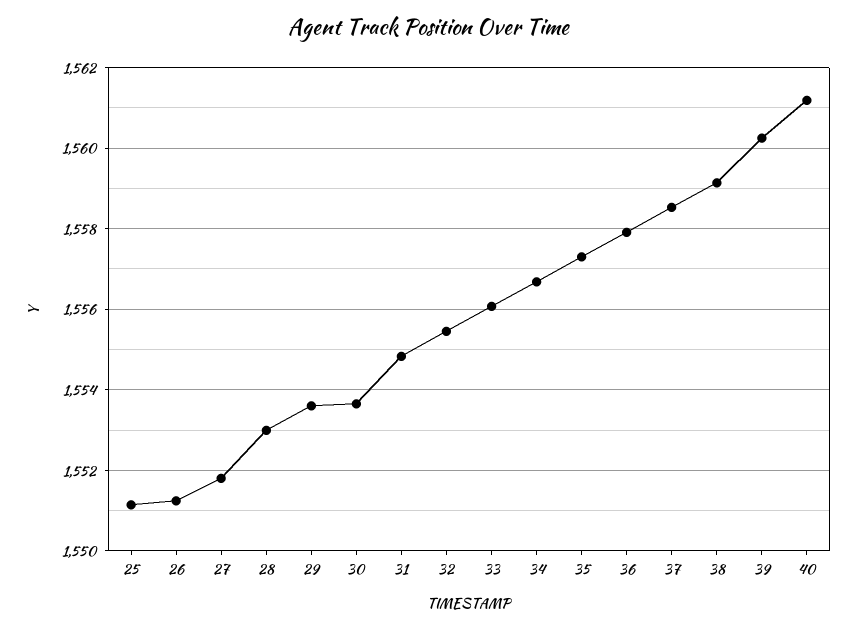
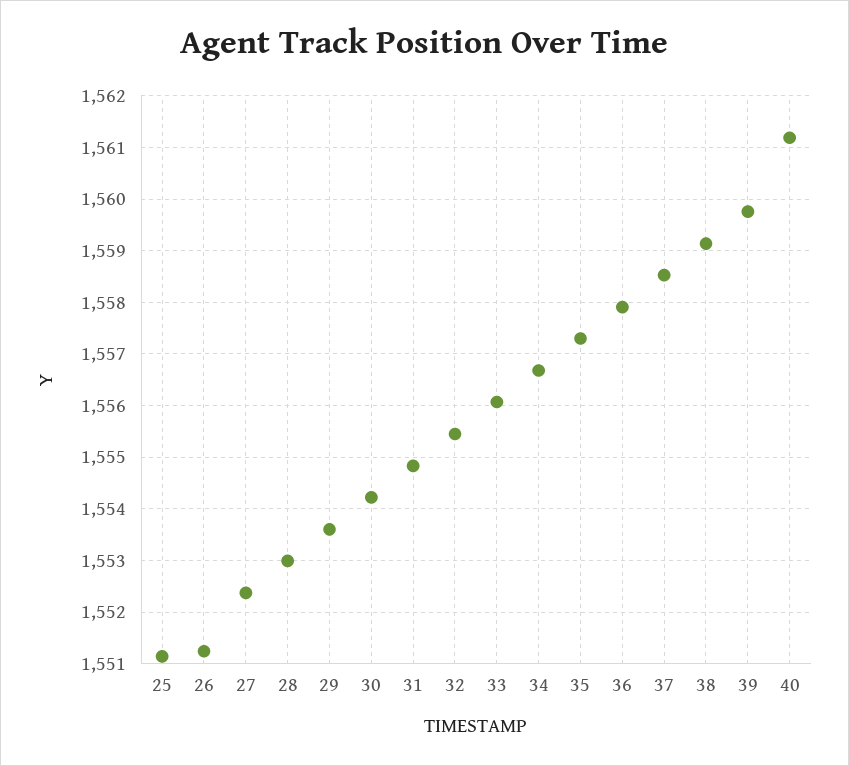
  {
    "25": 1551.2,
    "26": 1551.2,
-   "27": 1551.8,
+   "27": 1552.4,
    "28": 1553,
    "29": 1553.6,
-   "30": 1553.6,
+   "30": 1554.2,
    "31": 1554.8,
    "32": 1555.4,
    "33": 1556,
    "34": 1556.6,
    "35": 1557.4,
    "36": 1558,
    "37": 1558.6,
    "38": 1559.2,
-   "39": 1560.2,
+   "39": 1559.8,
    "40": 1561.2
  }

